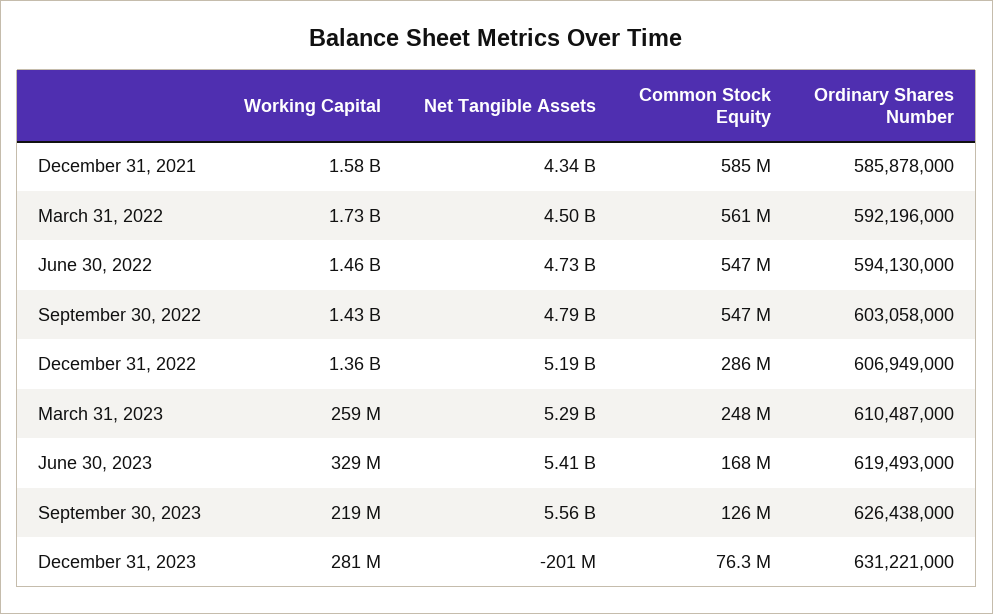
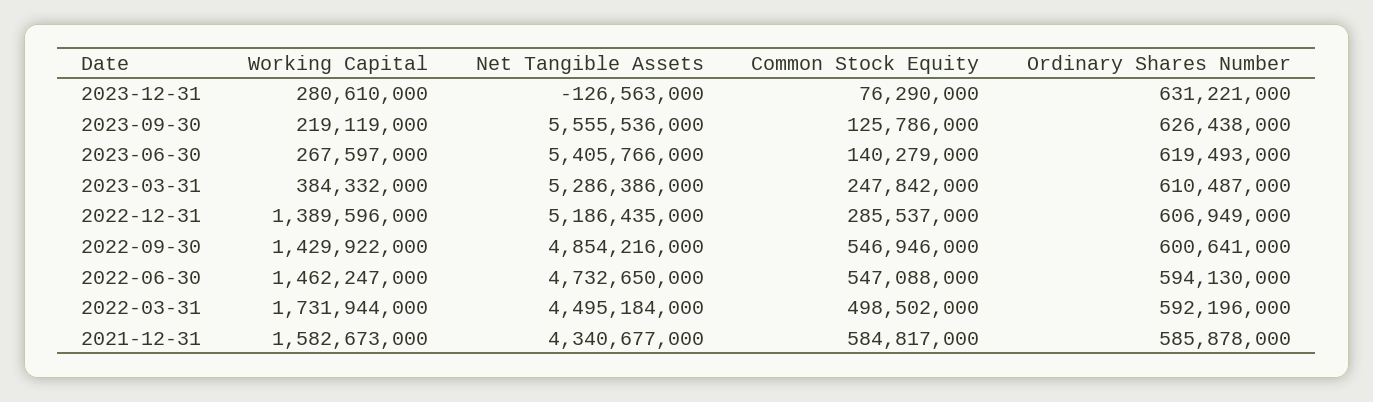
  {
    "Working Capital": {
      "December 31, 2021": 1582673000,
      "March 31, 2022": 1731944000,
      "June 30, 2022": 1462247000,
      "September 30, 2022": 1429922000,
-     "December 31, 2022": 1360000000,
+     "December 31, 2022": 1389596000,
-     "March 31, 2023": 259000000,
+     "March 31, 2023": 384332000,
-     "June 30, 2023": 329000000,
+     "June 30, 2023": 267597000,
      "September 30, 2023": 219119000,
      "December 31, 2023": 280610000
    },
    "Net Tangible Assets": {
      "December 31, 2021": 4340677000,
      "March 31, 2022": 4495184000,
      "June 30, 2022": 4732650000,
-     "September 30, 2022": 4790000000,
+     "September 30, 2022": 4854216000,
      "December 31, 2022": 5186435000,
      "March 31, 2023": 5286386000,
      "June 30, 2023": 5405766000,
      "September 30, 2023": 5555536000,
-     "December 31, 2023": -201000000
+     "December 31, 2023": -126563000
    },
    "Common Stock Equity": {
      "December 31, 2021": 584817000,
-     "March 31, 2022": 561000000,
+     "March 31, 2022": 498502000,
      "June 30, 2022": 547088000,
      "September 30, 2022": 546946000,
      "December 31, 2022": 285537000,
      "March 31, 2023": 247842000,
-     "June 30, 2023": 168000000,
+     "June 30, 2023": 140279000,
      "September 30, 2023": 125786000,
      "December 31, 2023": 76290000
    },
    "Ordinary Shares Number": {
      "December 31, 2021": 585878000,
      "March 31, 2022": 592196000,
      "June 30, 2022": 594130000,
-     "September 30, 2022": 603058000,
+     "September 30, 2022": 600641000,
      "December 31, 2022": 606949000,
      "March 31, 2023": 610487000,
      "June 30, 2023": 619493000,
      "September 30, 2023": 626438000,
      "December 31, 2023": 631221000
    }
  }

